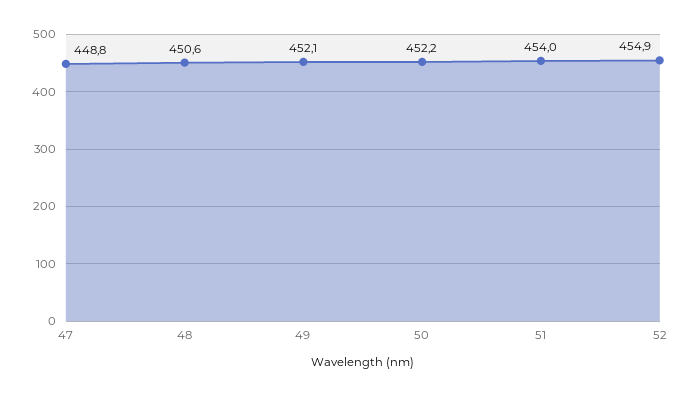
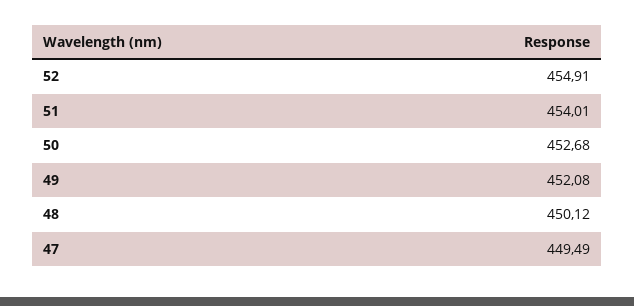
  {
-   "47": 448.8,
+   "47": 449.49,
-   "48": 450.6,
+   "48": 450.12,
    "49": 452.08,
-   "50": 452.2,
+   "50": 452.68,
    "51": 454.01,
    "52": 454.91
  }

